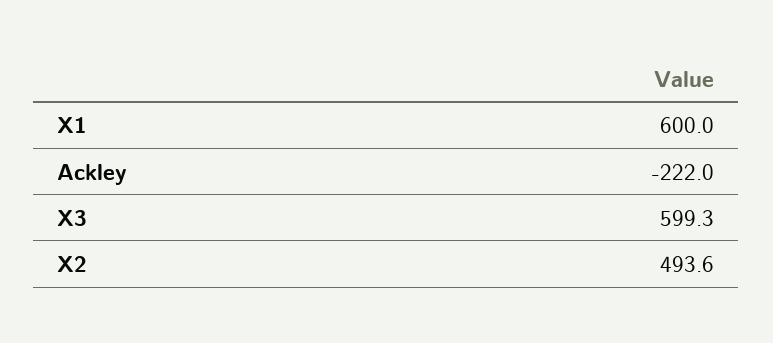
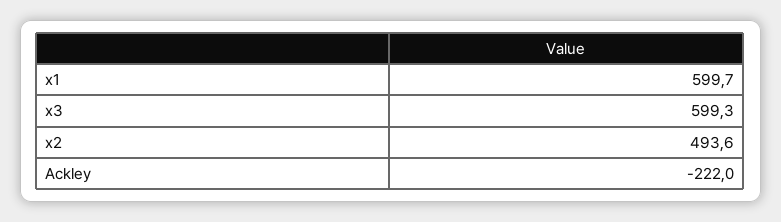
  {
-   "X1": 600,
+   "X1": 599.7,
    "Ackley": -222,
    "X3": 599.3,
    "X2": 493.6
  }

